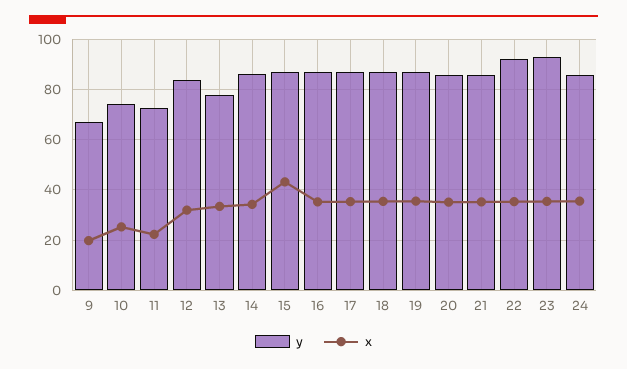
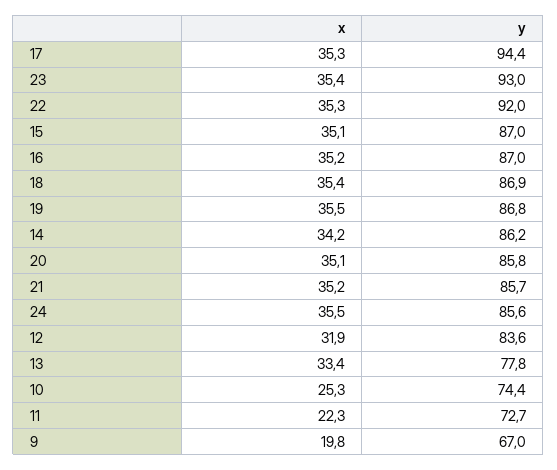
  {
    "y": {
      "9": 67,
      "10": 74.4,
      "11": 72.7,
      "12": 83.6,
      "13": 77.8,
      "14": 86.2,
      "15": 87,
      "16": 87,
-     "17": 87.5,
+     "17": 94.4,
      "18": 86.9,
      "19": 86.8,
      "20": 85.8,
      "21": 85.7,
      "22": 92,
      "23": 93,
      "24": 85.6
    },
    "x": {
      "9": 19.8,
      "10": 25.3,
      "11": 22.3,
      "12": 31.9,
      "13": 33.4,
      "14": 34.2,
-     "15": 42.5,
+     "15": 35.1,
      "16": 35.2,
      "17": 35.3,
      "18": 35.4,
      "19": 35.5,
      "20": 35.1,
      "21": 35.2,
      "22": 35.3,
      "23": 35.4,
      "24": 35.5
    }
  }

